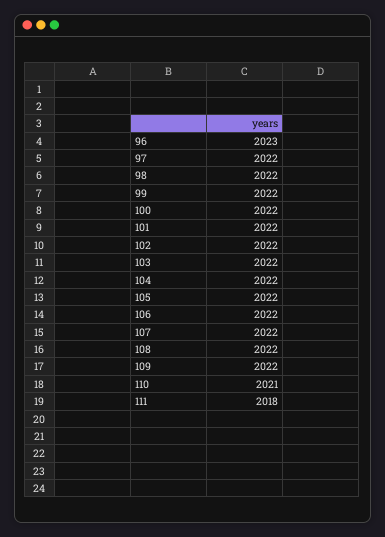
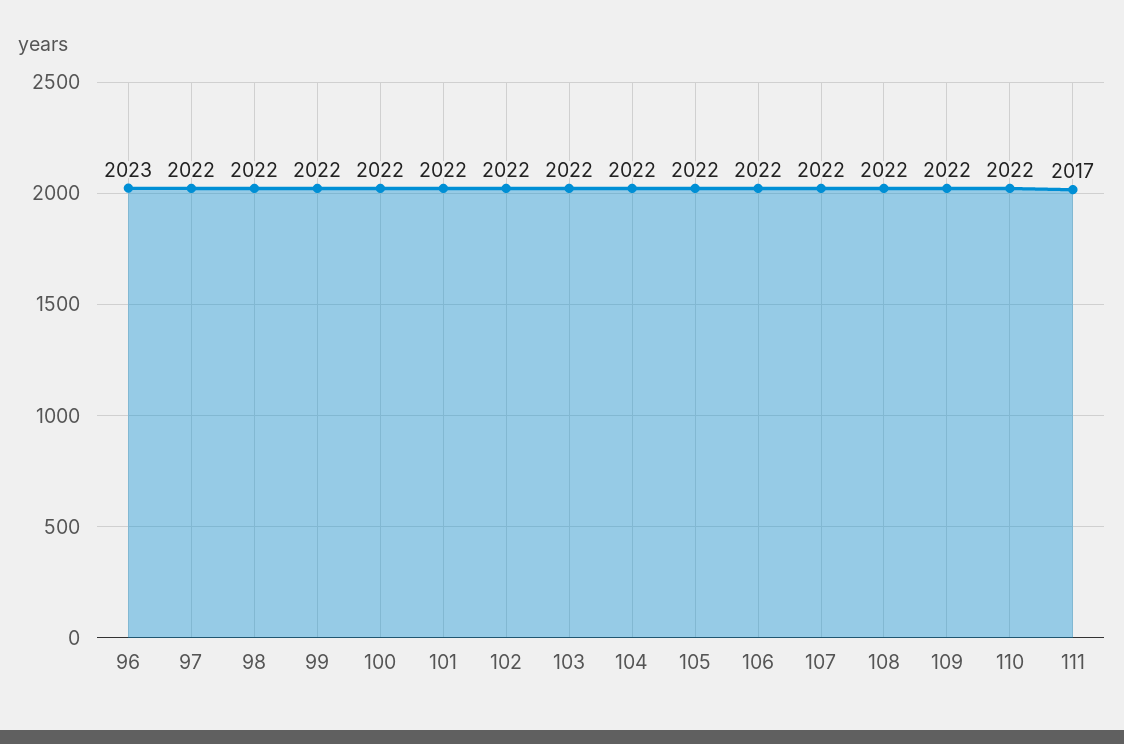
  {
    "96": 2023,
    "97": 2022,
    "98": 2022,
    "99": 2022,
    "100": 2022,
    "101": 2022,
    "102": 2022,
    "103": 2022,
    "104": 2022,
    "105": 2022,
    "106": 2022,
    "107": 2022,
    "108": 2022,
    "109": 2022,
-   "110": 2021,
+   "110": 2022,
-   "111": 2018
+   "111": 2017
  }

